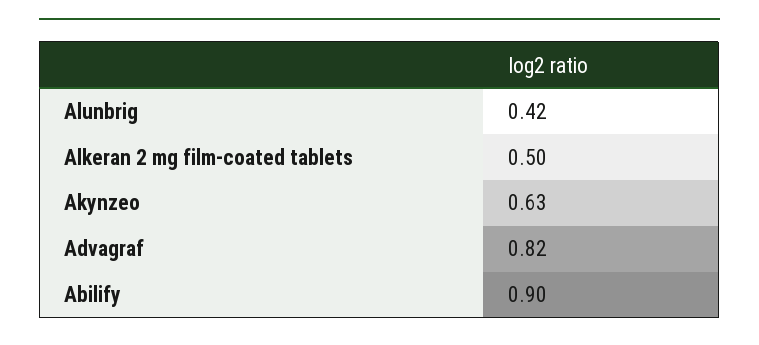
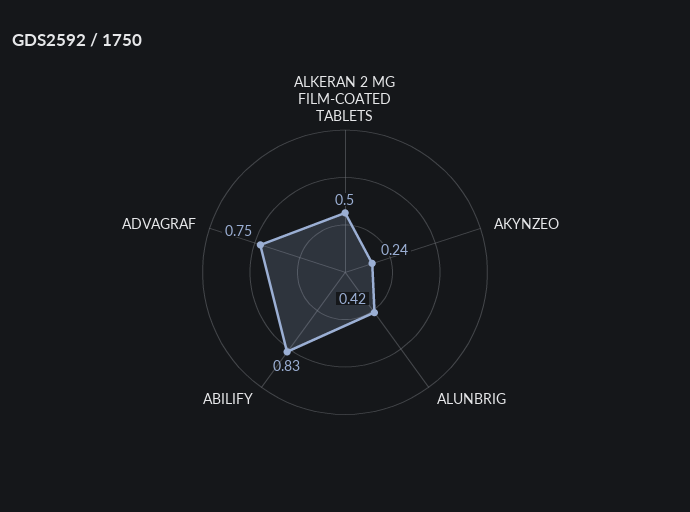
  {
    "Alunbrig": 0.42,
    "Alkeran 2 mg film-coated tablets": 0.5,
-   "Akynzeo": 0.63,
+   "Akynzeo": 0.24,
-   "Advagraf": 0.82,
+   "Advagraf": 0.75,
-   "Abilify": 0.9
+   "Abilify": 0.83
  }

